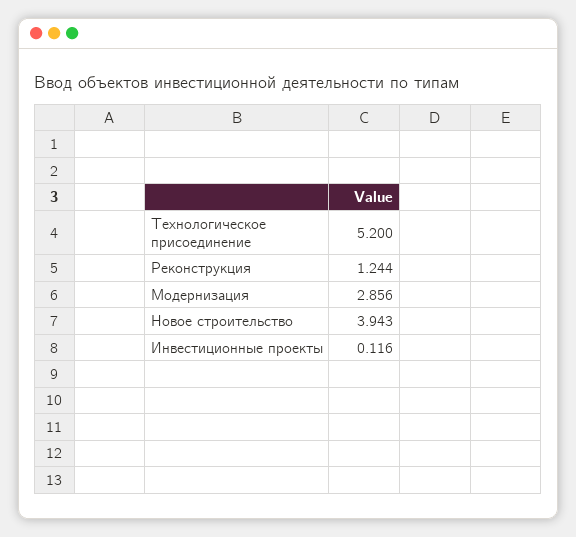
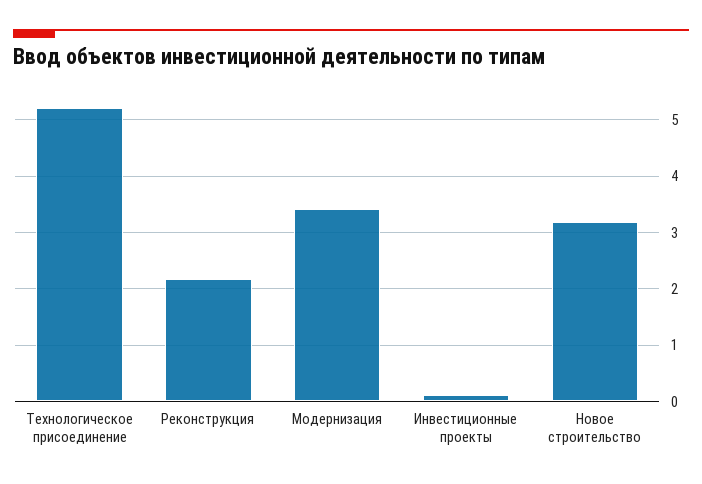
  {
    "Технологическое присоединение": 5.2,
-   "Реконструкция": 1.244,
+   "Реконструкция": 2.2,
-   "Модернизация": 2.856,
+   "Модернизация": 3.4,
-   "Новое строительство": 3.943,
+   "Новое строительство": 3.2,
    "Инвестиционные проекты": 0.116
  }

